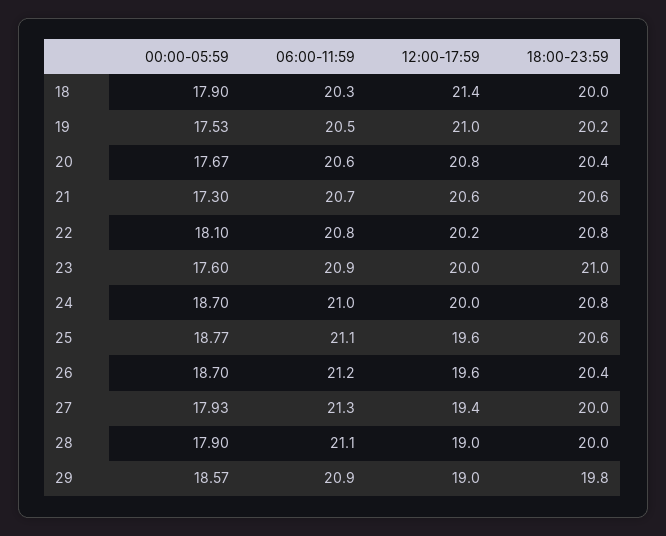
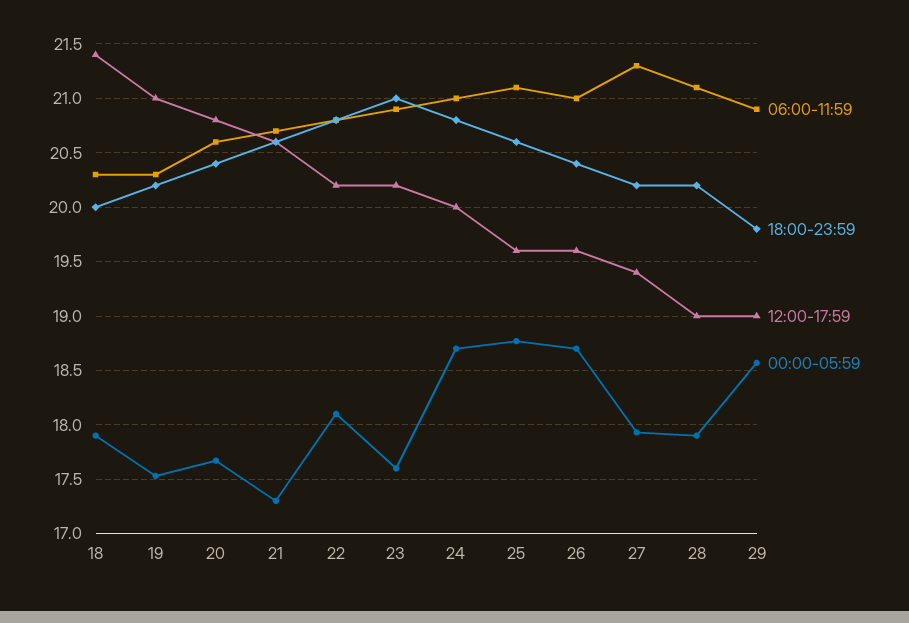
  {
    "00:00-05:59": {
      "18": 17.9,
      "19": 17.53,
      "20": 17.67,
      "21": 17.3,
      "22": 18.1,
      "23": 17.6,
      "24": 18.7,
      "25": 18.77,
      "26": 18.7,
      "27": 17.93,
      "28": 17.9,
      "29": 18.57
    },
    "06:00-11:59": {
      "18": 20.3,
-     "19": 20.5,
+     "19": 20.3,
      "20": 20.6,
      "21": 20.7,
      "22": 20.8,
      "23": 20.9,
      "24": 21,
      "25": 21.1,
-     "26": 21.2,
+     "26": 21,
      "27": 21.3,
      "28": 21.1,
      "29": 20.9
    },
    "12:00-17:59": {
      "18": 21.4,
      "19": 21,
      "20": 20.8,
      "21": 20.6,
      "22": 20.2,
-     "23": 20,
+     "23": 20.2,
      "24": 20,
      "25": 19.6,
      "26": 19.6,
      "27": 19.4,
      "28": 19,
      "29": 19
    },
    "18:00-23:59": {
      "18": 20,
      "19": 20.2,
      "20": 20.4,
      "21": 20.6,
      "22": 20.8,
      "23": 21,
      "24": 20.8,
      "25": 20.6,
      "26": 20.4,
-     "27": 20,
+     "27": 20.2,
-     "28": 20,
+     "28": 20.2,
      "29": 19.8
    }
  }

